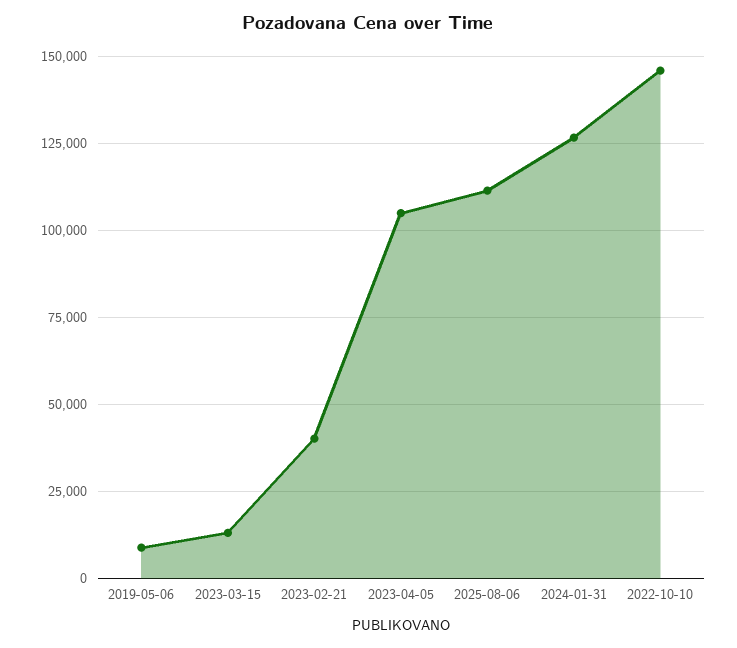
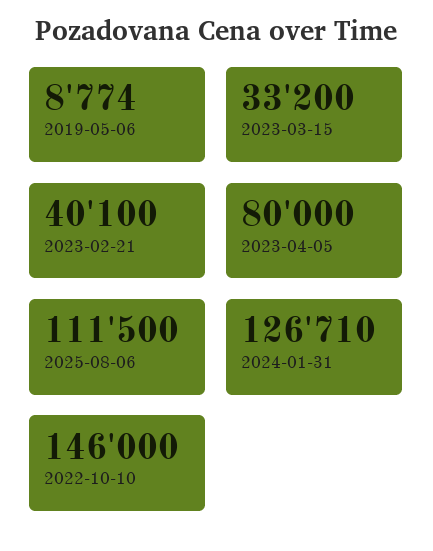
  {
    "2019-05-06": 8774,
-   "2023-03-15": 12500,
+   "2023-03-15": 33200,
    "2023-02-21": 40100,
-   "2023-04-05": 105000,
+   "2023-04-05": 80000,
    "2025-08-06": 111500,
    "2024-01-31": 126710,
    "2022-10-10": 146000
  }

